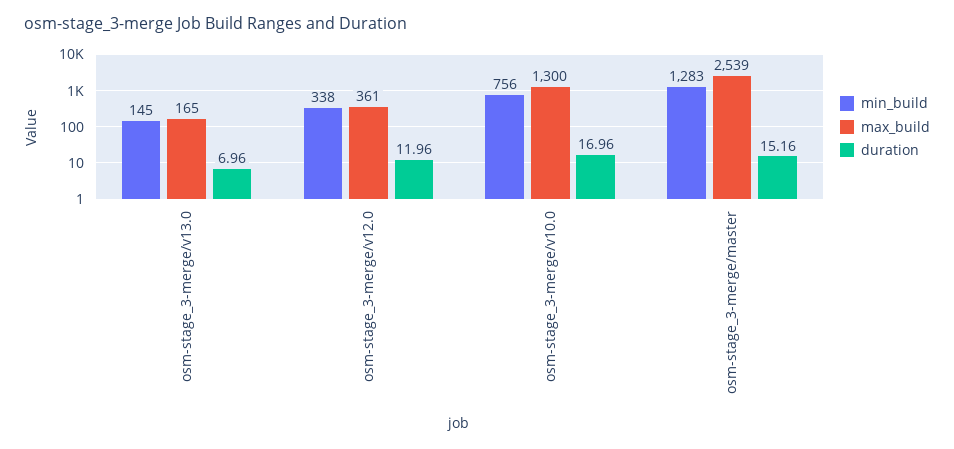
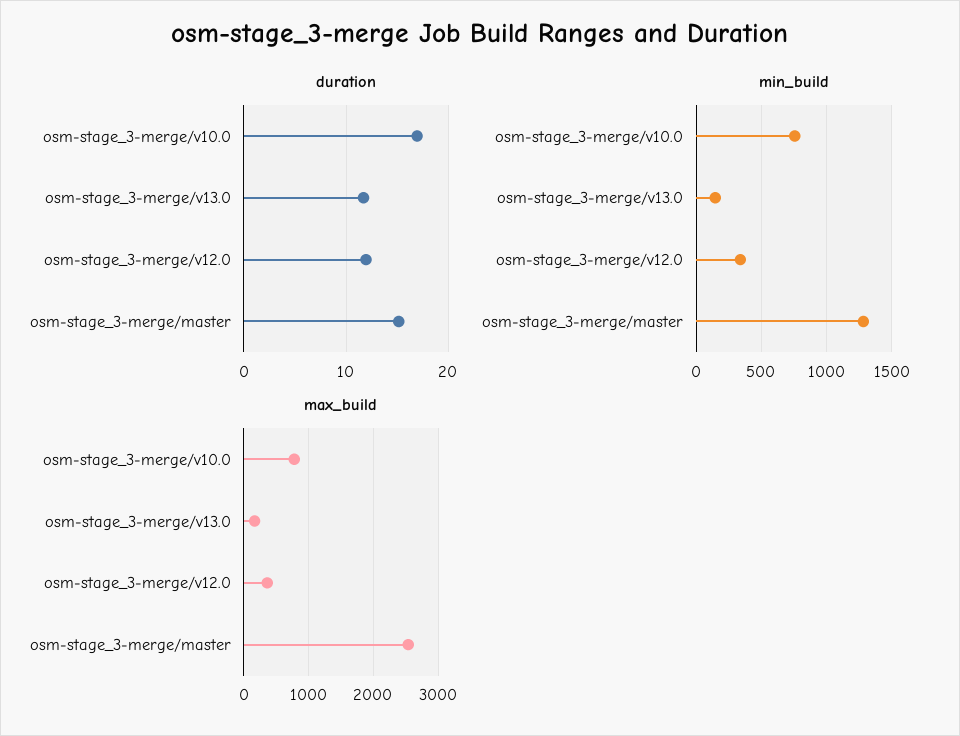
  {
    "min_build": {
      "osm-stage_3-merge/v13.0": 145,
      "osm-stage_3-merge/v12.0": 338,
      "osm-stage_3-merge/v10.0": 756,
      "osm-stage_3-merge/master": 1283
    },
    "max_build": {
      "osm-stage_3-merge/v13.0": 165,
      "osm-stage_3-merge/v12.0": 361,
-     "osm-stage_3-merge/v10.0": 1300,
+     "osm-stage_3-merge/v10.0": 800,
      "osm-stage_3-merge/master": 2539
    },
    "duration": {
-     "osm-stage_3-merge/v13.0": 6.96,
+     "osm-stage_3-merge/v13.0": 12,
      "osm-stage_3-merge/v12.0": 11.96,
      "osm-stage_3-merge/v10.0": 16.96,
      "osm-stage_3-merge/master": 15.16
    }
  }

